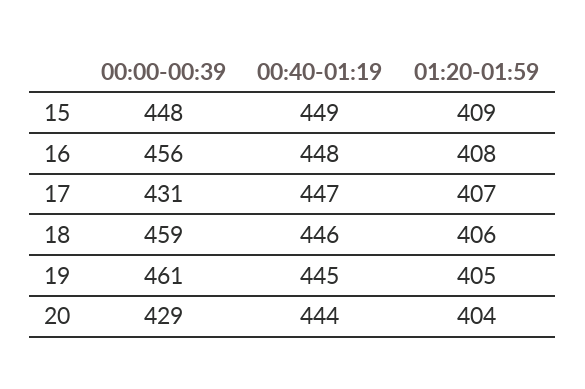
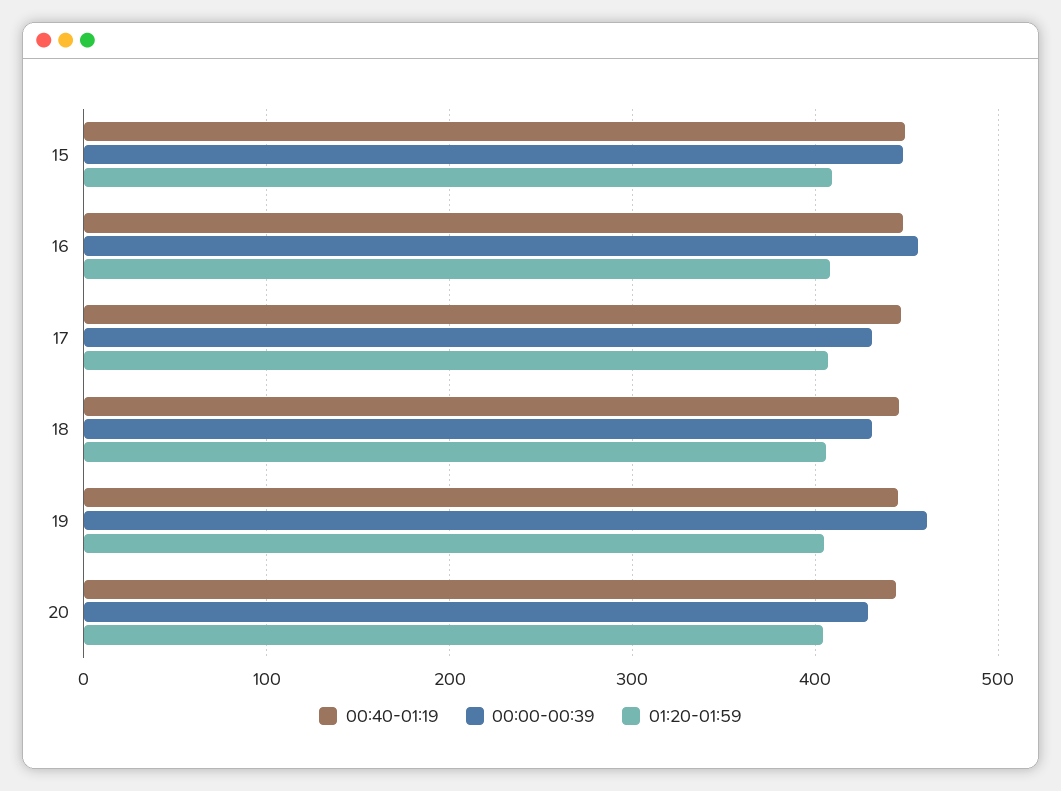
  {
    "00:00-00:39": {
      "15": 448,
      "16": 456,
      "17": 431,
-     "18": 459,
+     "18": 430,
      "19": 461,
      "20": 429
    },
    "00:40-01:19": {
      "15": 449,
      "16": 448,
      "17": 447,
      "18": 446,
      "19": 445,
      "20": 444
    },
    "01:20-01:59": {
      "15": 409,
      "16": 408,
      "17": 407,
      "18": 406,
      "19": 405,
      "20": 404
    }
  }

